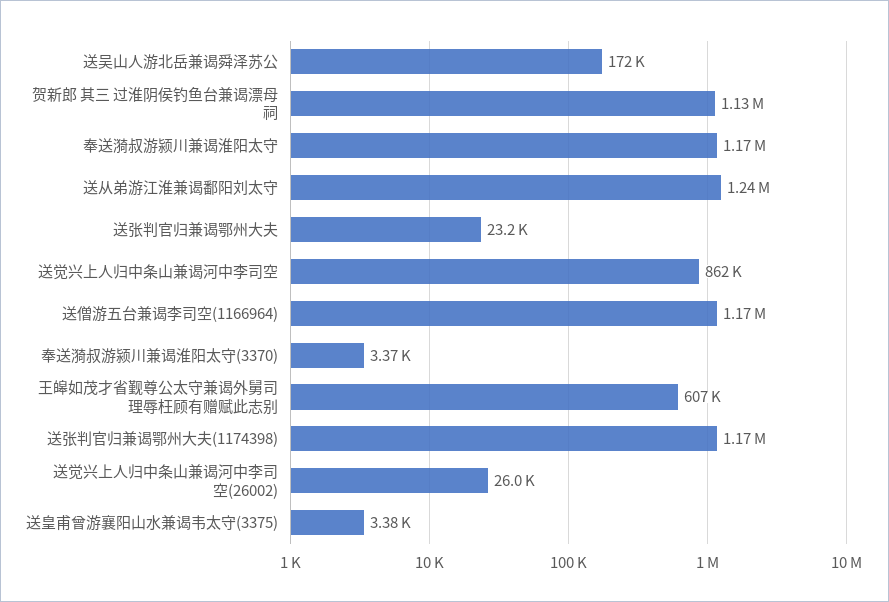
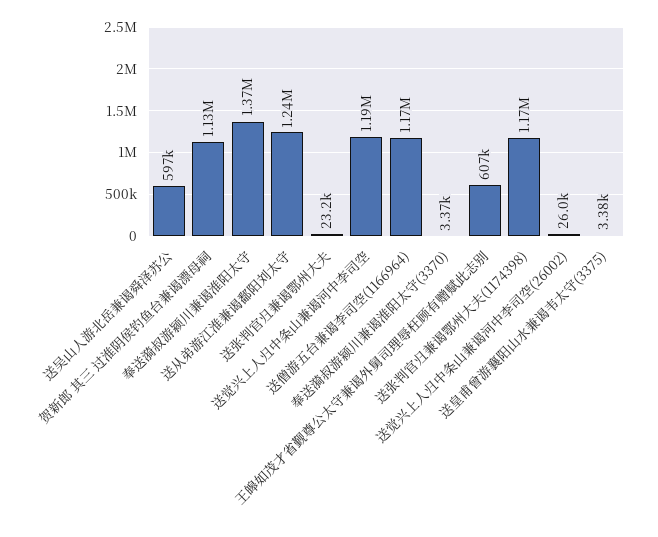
  {
-   "送吴山人游北岳兼谒舜泽苏公": 172000,
+   "送吴山人游北岳兼谒舜泽苏公": 597000,
    "贺新郎 其三 过淮阴侯钓鱼台兼谒漂母祠": 1130000,
-   "奉送漪叔游颍川兼谒淮阳太守": 1170000,
+   "奉送漪叔游颍川兼谒淮阳太守": 1370000,
    "送从弟游江淮兼谒鄱阳刘太守": 1240000,
    "送张判官归兼谒鄂州大夫": 23200,
-   "送觉兴上人归中条山兼谒河中李司空": 862000,
+   "送觉兴上人归中条山兼谒河中李司空": 1190000,
    "送僧游五台兼谒李司空(1166964)": 1170000,
    "奉送漪叔游颍川兼谒淮阳太守(3370)": 3370,
    "王皞如茂才省觐尊公太守兼谒外舅司理辱枉顾有赠赋此志别": 607000,
    "送张判官归兼谒鄂州大夫(1174398)": 1170000,
    "送觉兴上人归中条山兼谒河中李司空(26002)": 26000,
    "送皇甫曾游襄阳山水兼谒韦太守(3375)": 3380
  }

